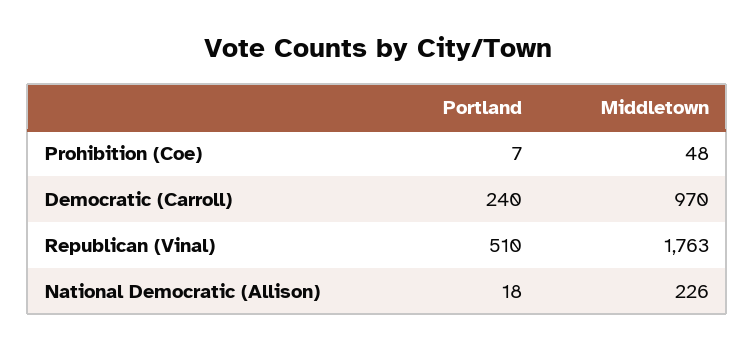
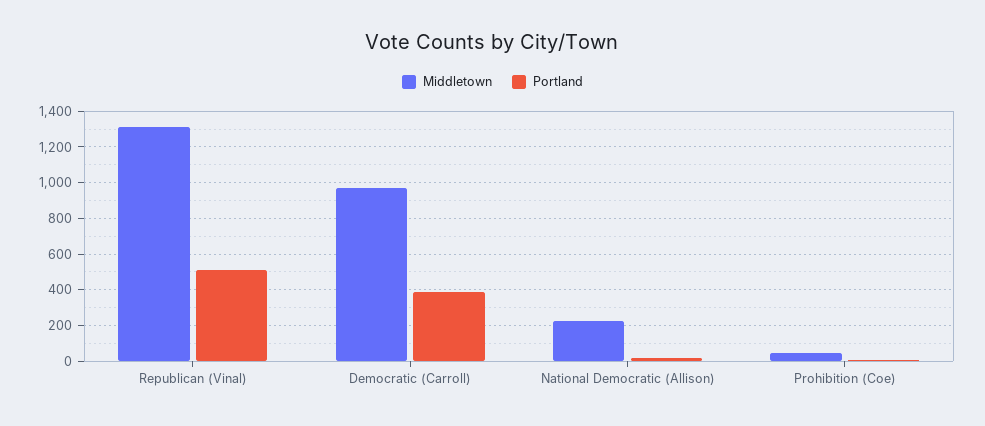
  {
    "Portland": {
      "Prohibition (Coe)": 7,
-     "Democratic (Carroll)": 240,
+     "Democratic (Carroll)": 400,
      "Republican (Vinal)": 510,
      "National Democratic (Allison)": 18
    },
    "Middletown": {
      "Prohibition (Coe)": 48,
      "Democratic (Carroll)": 970,
-     "Republican (Vinal)": 1763,
+     "Republican (Vinal)": 1300,
      "National Democratic (Allison)": 226
    }
  }

